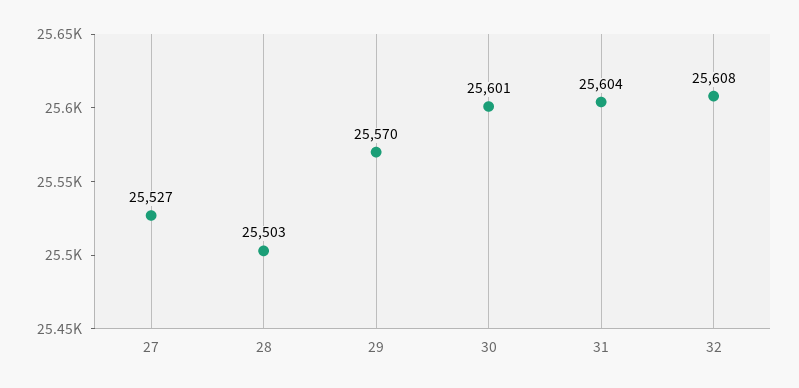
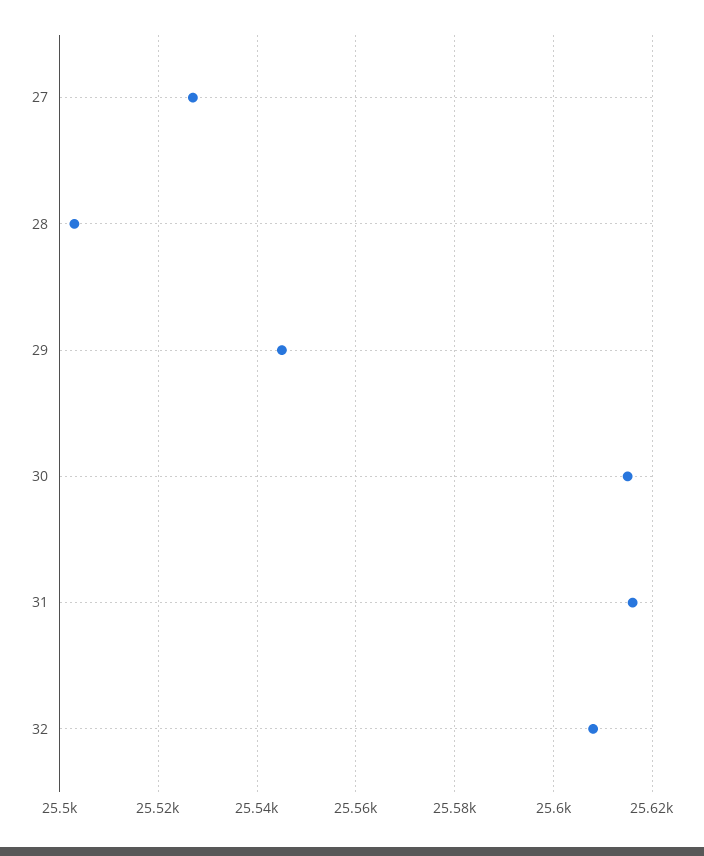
  {
    "27": 25527,
    "28": 25503,
-   "29": 25570,
+   "29": 25545,
-   "30": 25601,
+   "30": 25615,
-   "31": 25604,
+   "31": 25615,
    "32": 25608
  }

